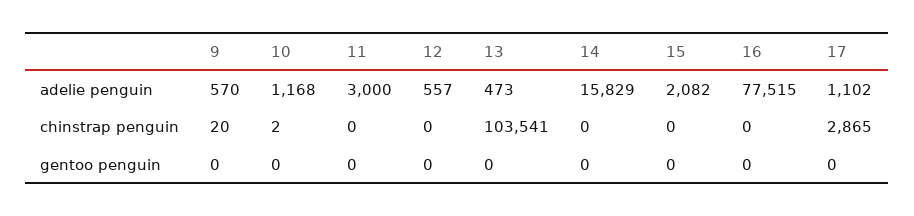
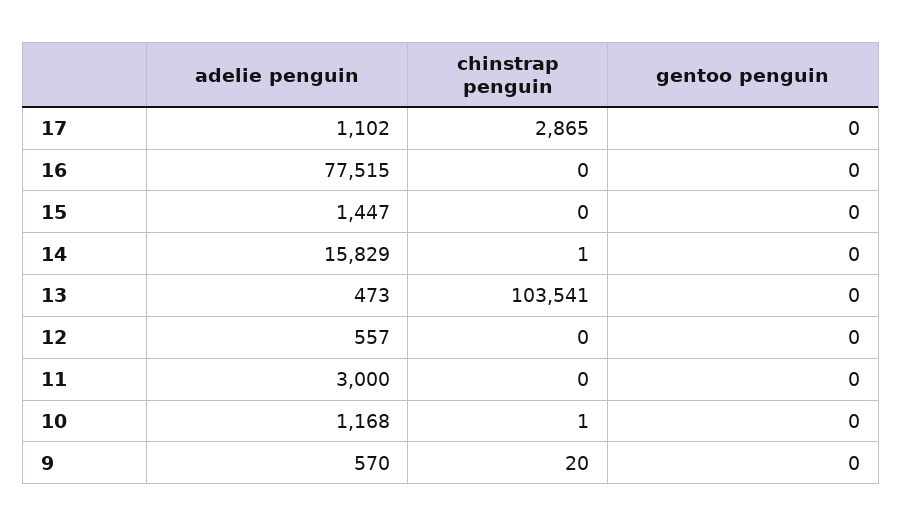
  {
    "9": {
      "adelie penguin": 570,
      "chinstrap penguin": 20,
      "gentoo penguin": 0
    },
    "10": {
      "adelie penguin": 1168,
-     "chinstrap penguin": 2,
+     "chinstrap penguin": 1,
      "gentoo penguin": 0
    },
    "11": {
      "adelie penguin": 3000,
      "chinstrap penguin": 0,
      "gentoo penguin": 0
    },
    "12": {
      "adelie penguin": 557,
      "chinstrap penguin": 0,
      "gentoo penguin": 0
    },
    "13": {
      "adelie penguin": 473,
      "chinstrap penguin": 103541,
      "gentoo penguin": 0
    },
    "14": {
      "adelie penguin": 15829,
-     "chinstrap penguin": 0,
+     "chinstrap penguin": 1,
      "gentoo penguin": 0
    },
    "15": {
-     "adelie penguin": 2082,
+     "adelie penguin": 1447,
      "chinstrap penguin": 0,
      "gentoo penguin": 0
    },
    "16": {
      "adelie penguin": 77515,
      "chinstrap penguin": 0,
      "gentoo penguin": 0
    },
    "17": {
      "adelie penguin": 1102,
      "chinstrap penguin": 2865,
      "gentoo penguin": 0
    }
  }

